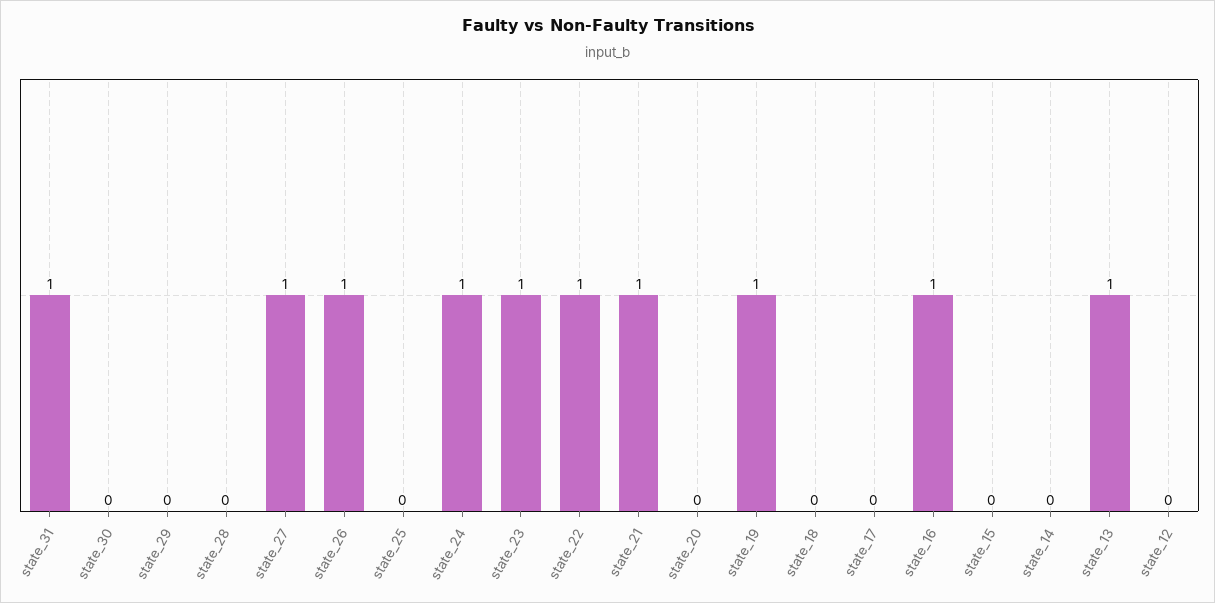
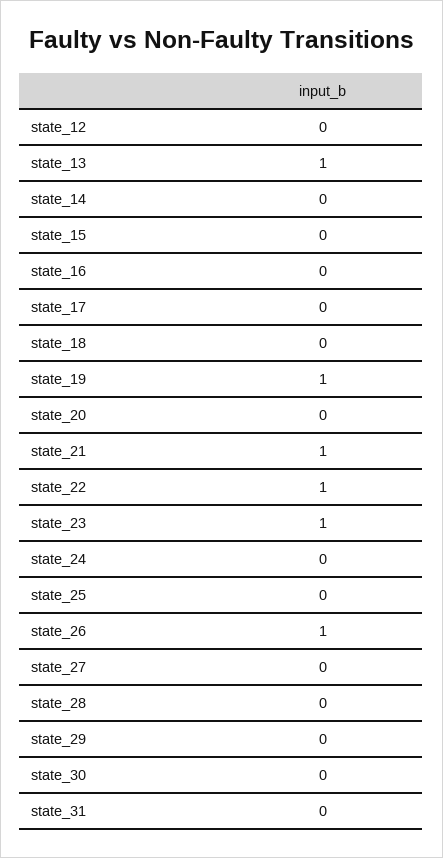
  {
-   "state_31": 1,
+   "state_31": 0,
    "state_30": 0,
    "state_29": 0,
    "state_28": 0,
-   "state_27": 1,
+   "state_27": 0,
    "state_26": 1,
    "state_25": 0,
-   "state_24": 1,
+   "state_24": 0,
    "state_23": 1,
    "state_22": 1,
    "state_21": 1,
    "state_20": 0,
    "state_19": 1,
    "state_18": 0,
    "state_17": 0,
-   "state_16": 1,
+   "state_16": 0,
    "state_15": 0,
    "state_14": 0,
    "state_13": 1,
    "state_12": 0
  }

